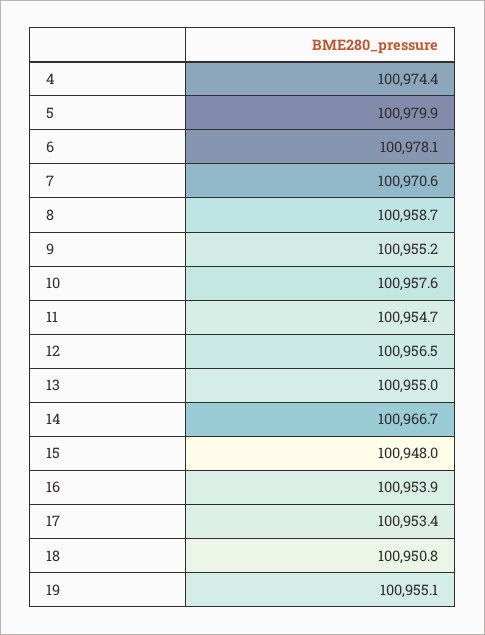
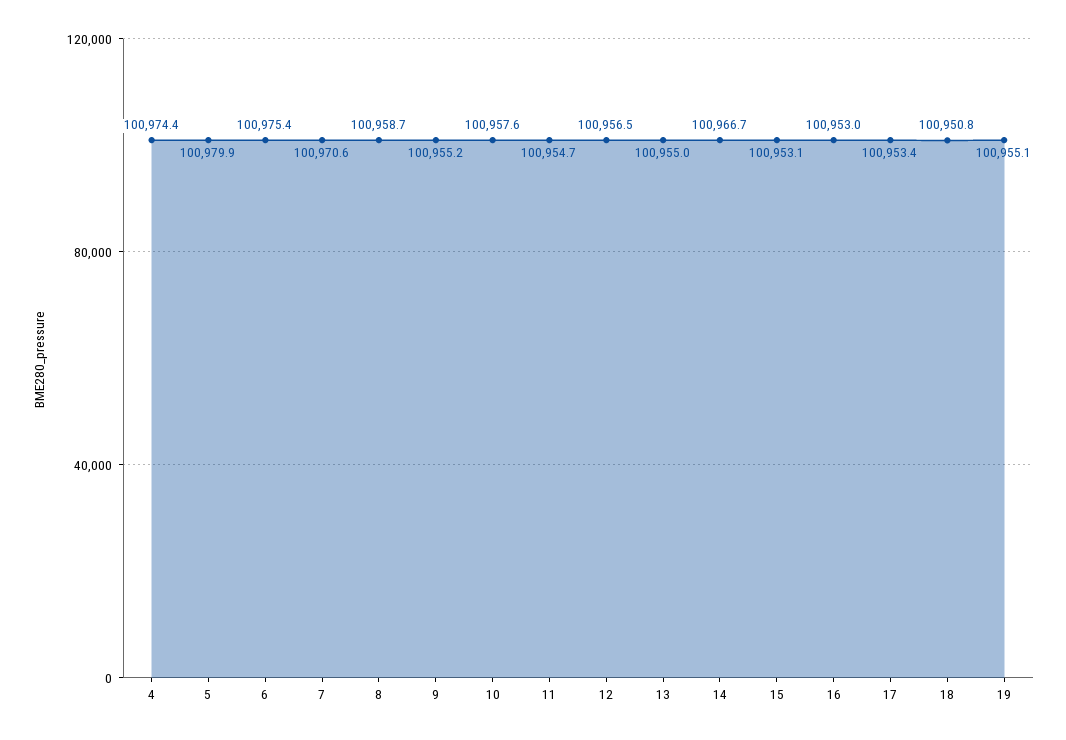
  {
    "4": 100974.4,
    "5": 100979.9,
-   "6": 100978.1,
+   "6": 100975.4,
    "7": 100970.6,
    "8": 100958.7,
    "9": 100955.2,
    "10": 100957.6,
    "11": 100954.7,
    "12": 100956.5,
    "13": 100955,
    "14": 100966.7,
-   "15": 100948,
+   "15": 100953.1,
-   "16": 100953.9,
+   "16": 100953,
    "17": 100953.4,
    "18": 100950.8,
    "19": 100955.1
  }

